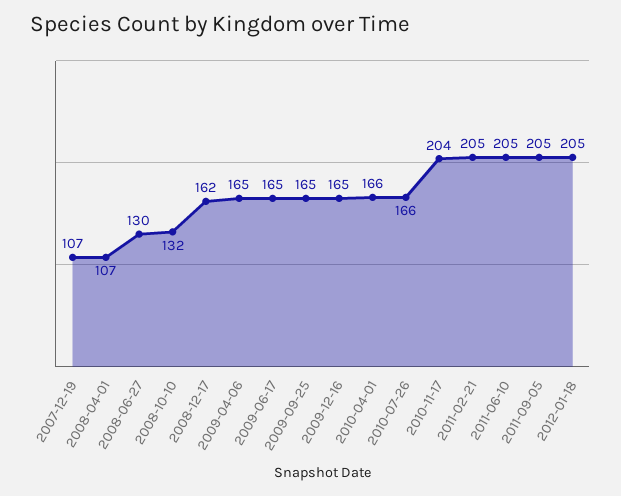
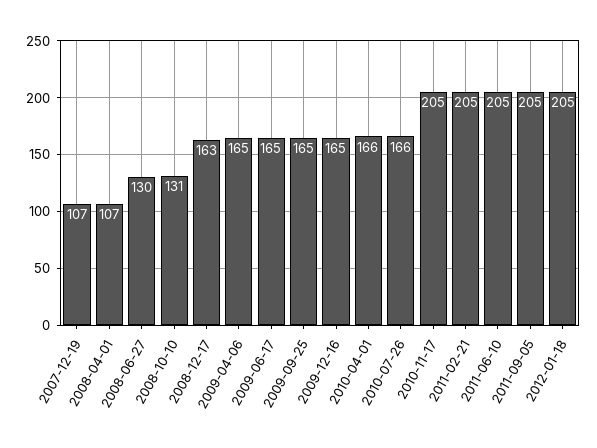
  {
    "2007-12-19": 107,
    "2008-04-01": 107,
    "2008-06-27": 130,
-   "2008-10-10": 132,
+   "2008-10-10": 131,
-   "2008-12-17": 162,
+   "2008-12-17": 163,
    "2009-04-06": 165,
    "2009-06-17": 165,
    "2009-09-25": 165,
    "2009-12-16": 165,
    "2010-04-01": 166,
    "2010-07-26": 166,
-   "2010-11-17": 204,
+   "2010-11-17": 205,
    "2011-02-21": 205,
    "2011-06-10": 205,
    "2011-09-05": 205,
    "2012-01-18": 205
  }

